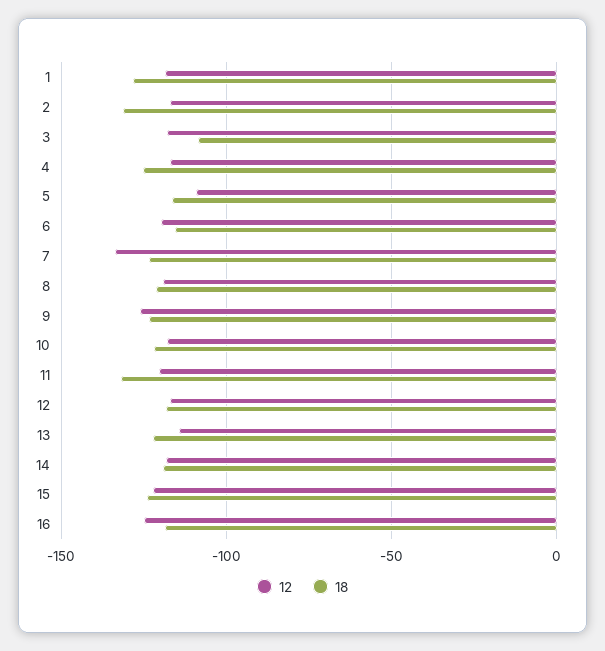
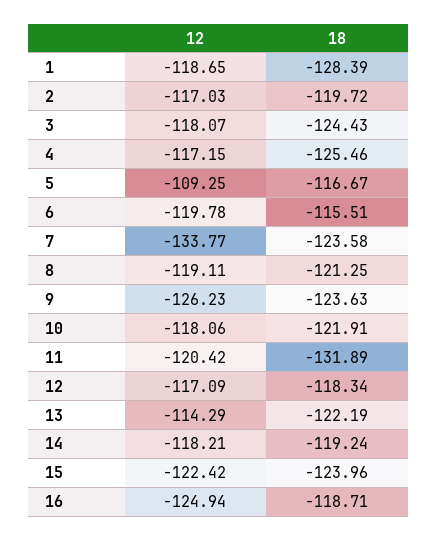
  {
    "12": {
      "1": -118.65,
      "2": -117.03,
      "3": -118.07,
      "4": -117.15,
      "5": -109.25,
      "6": -119.78,
      "7": -133.77,
      "8": -119.11,
      "9": -126.23,
      "10": -118.06,
      "11": -120.42,
      "12": -117.09,
      "13": -114.29,
      "14": -118.21,
      "15": -122.42,
      "16": -124.94
    },
    "18": {
      "1": -128.39,
-     "2": -130,
+     "2": -119.72,
-     "3": -110,
+     "3": -124.43,
      "4": -125.46,
      "5": -116.67,
      "6": -115.51,
      "7": -123.58,
      "8": -121.25,
      "9": -123.63,
      "10": -121.91,
      "11": -131.89,
      "12": -118.34,
      "13": -122.19,
      "14": -119.24,
      "15": -123.96,
      "16": -118.71
    }
  }

